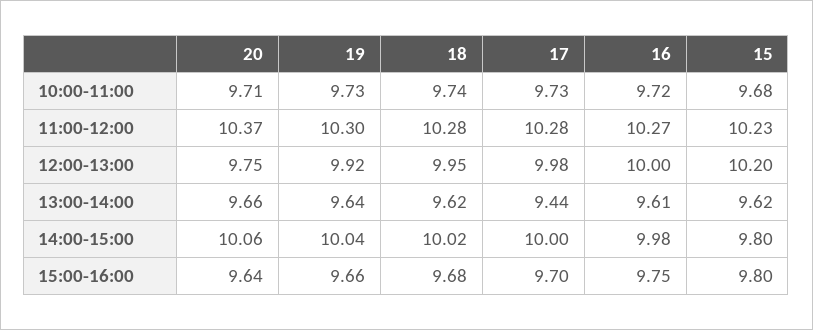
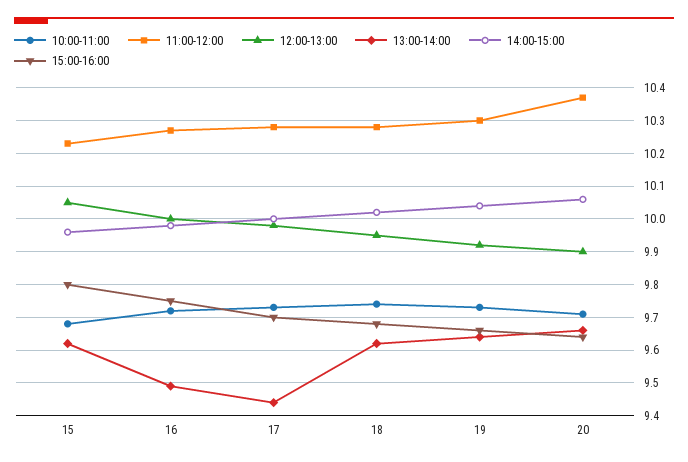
  {
    "10:00-11:00": {
      "20": 9.71,
      "19": 9.73,
      "18": 9.74,
      "17": 9.73,
      "16": 9.72,
      "15": 9.68
    },
    "11:00-12:00": {
      "20": 10.37,
      "19": 10.3,
      "18": 10.28,
      "17": 10.28,
      "16": 10.27,
      "15": 10.23
    },
    "12:00-13:00": {
-     "20": 9.75,
+     "20": 9.9,
      "19": 9.92,
      "18": 9.95,
      "17": 9.98,
      "16": 10,
-     "15": 10.2
+     "15": 10.05
    },
    "13:00-14:00": {
      "20": 9.66,
      "19": 9.64,
      "18": 9.62,
      "17": 9.44,
-     "16": 9.61,
+     "16": 9.5,
      "15": 9.62
    },
    "14:00-15:00": {
      "20": 10.06,
      "19": 10.04,
      "18": 10.02,
      "17": 10,
      "16": 9.98,
-     "15": 9.8
+     "15": 9.95
    },
    "15:00-16:00": {
      "20": 9.64,
      "19": 9.66,
      "18": 9.68,
      "17": 9.7,
      "16": 9.75,
      "15": 9.8
    }
  }

